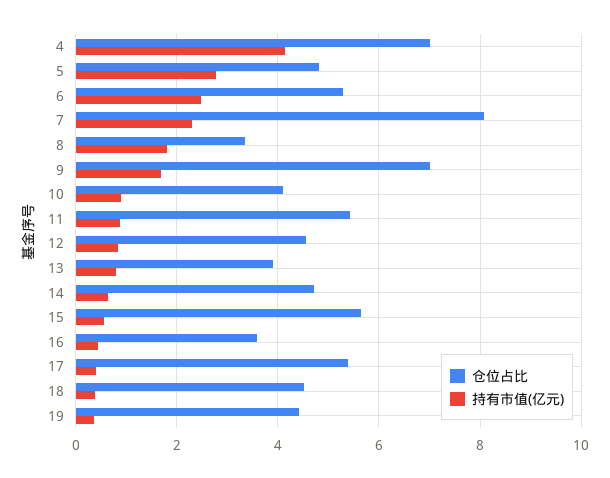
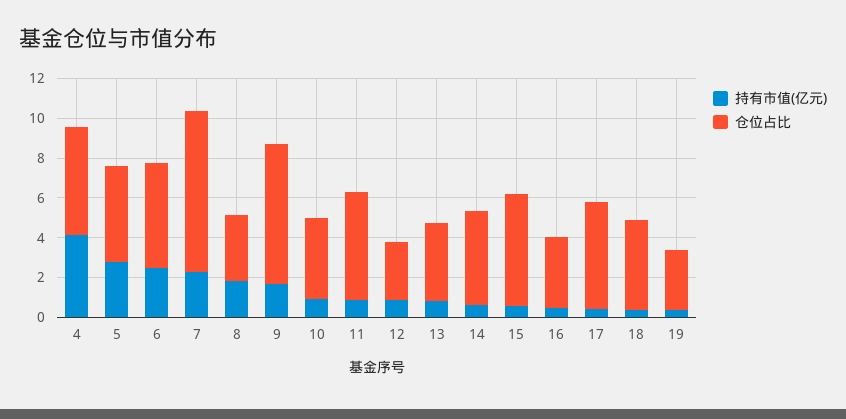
  {
    "仓位占比": {
-     "4": 7,
+     "4": 5.5,
      "5": 4.8,
      "6": 5.2,
      "7": 8,
      "8": 3.4,
      "9": 7,
      "10": 4.2,
      "11": 5.4,
-     "12": 4.6,
+     "12": 3,
      "13": 4,
      "14": 4.8,
      "15": 5.6,
      "16": 3.6,
      "17": 5.4,
      "18": 4.6,
-     "19": 4.4
+     "19": 3
    },
    "持有市值(亿元)": {
      "4": 4.2,
      "5": 2.8,
      "6": 2.4,
      "7": 2.2,
      "8": 1.8,
      "9": 1.6,
      "10": 0.8,
      "11": 0.8,
      "12": 0.8,
      "13": 0.8,
      "14": 0.6,
      "15": 0.6,
      "16": 0.4,
      "17": 0.4,
      "18": 0.4,
      "19": 0.4
    }
  }

